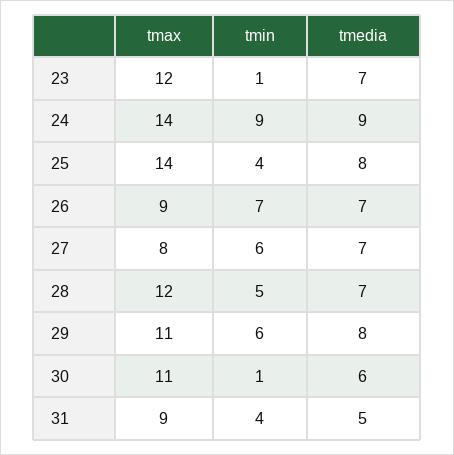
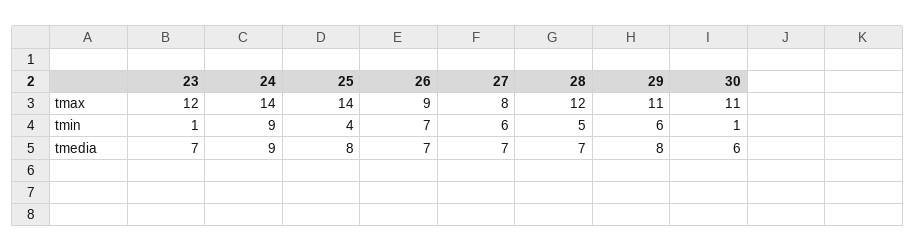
  {
    "tmax": {
      "23": 12,
      "24": 14,
      "25": 14,
      "26": 9,
      "27": 8,
      "28": 12,
      "29": 11,
-     "30": 11,
+     "30": 11
-     "31": 9
    },
    "tmin": {
      "23": 1,
      "24": 9,
      "25": 4,
      "26": 7,
      "27": 6,
      "28": 5,
      "29": 6,
-     "30": 1,
+     "30": 1
-     "31": 4
    },
    "tmedia": {
      "23": 7,
      "24": 9,
      "25": 8,
      "26": 7,
      "27": 7,
      "28": 7,
      "29": 8,
-     "30": 6,
+     "30": 6
-     "31": 5
    }
  }

